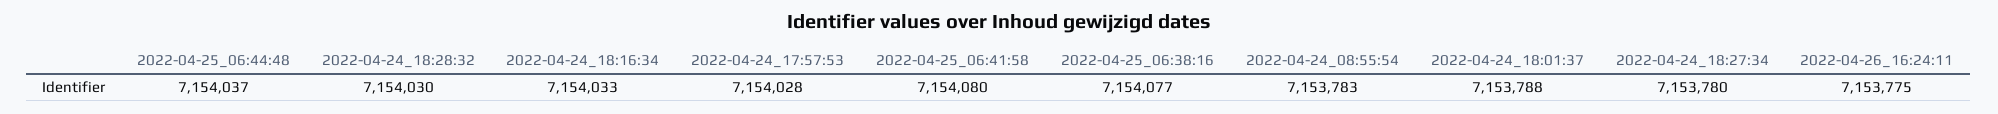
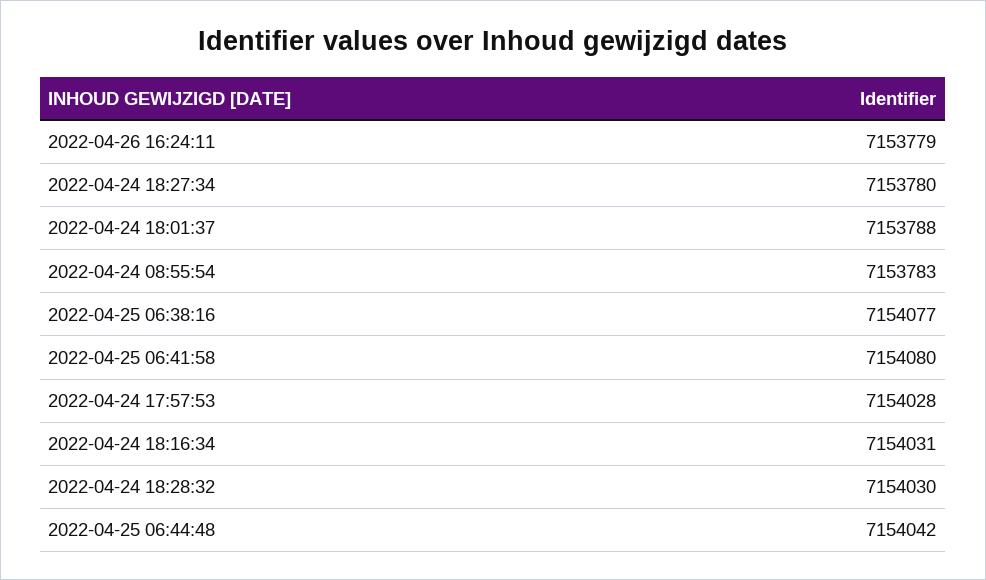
  {
-   "2022-04-25_06:44:48": 7154037,
+   "2022-04-25_06:44:48": 7154042,
    "2022-04-24_18:28:32": 7154030,
-   "2022-04-24_18:16:34": 7154033,
+   "2022-04-24_18:16:34": 7154031,
    "2022-04-24_17:57:53": 7154028,
    "2022-04-25_06:41:58": 7154080,
    "2022-04-25_06:38:16": 7154077,
    "2022-04-24_08:55:54": 7153783,
    "2022-04-24_18:01:37": 7153788,
    "2022-04-24_18:27:34": 7153780,
-   "2022-04-26_16:24:11": 7153775
+   "2022-04-26_16:24:11": 7153779
  }

